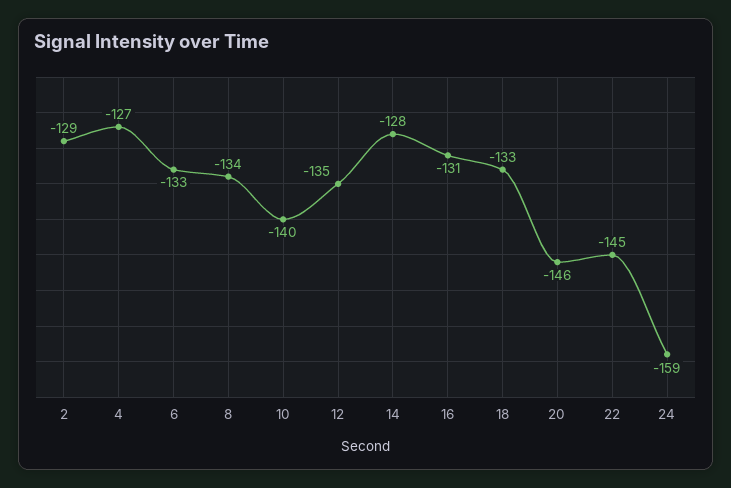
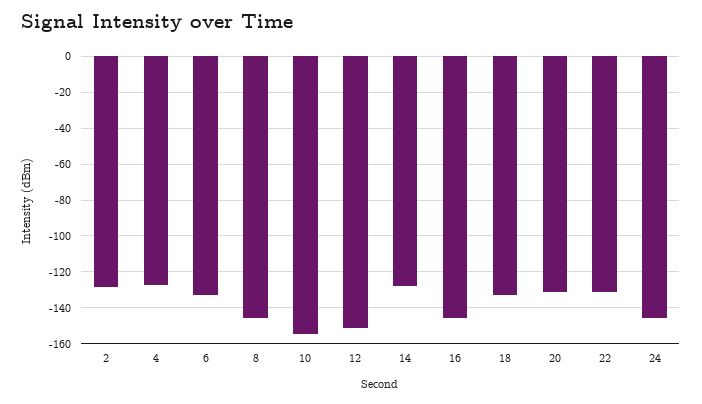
  {
    "2": -129,
    "4": -127,
    "6": -133,
-   "8": -134,
+   "8": -145,
-   "10": -140,
+   "10": -155,
-   "12": -135,
+   "12": -150,
    "14": -128,
-   "16": -131,
+   "16": -145,
    "18": -133,
-   "20": -146,
+   "20": -130,
-   "22": -145,
+   "22": -130,
-   "24": -159
+   "24": -145
  }

